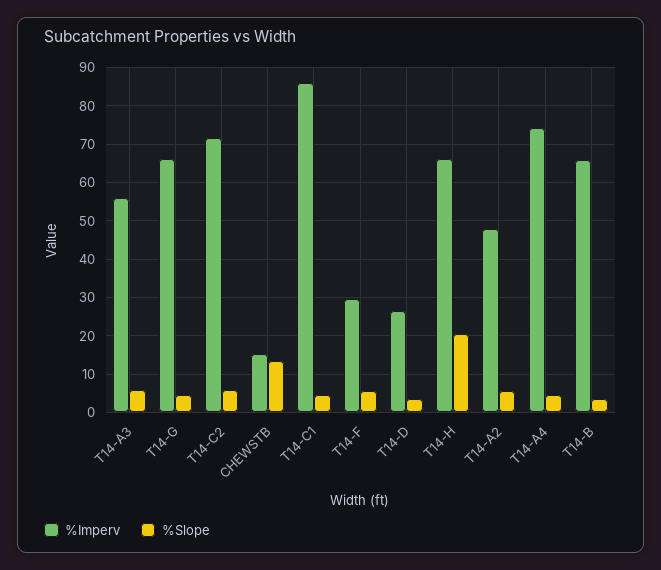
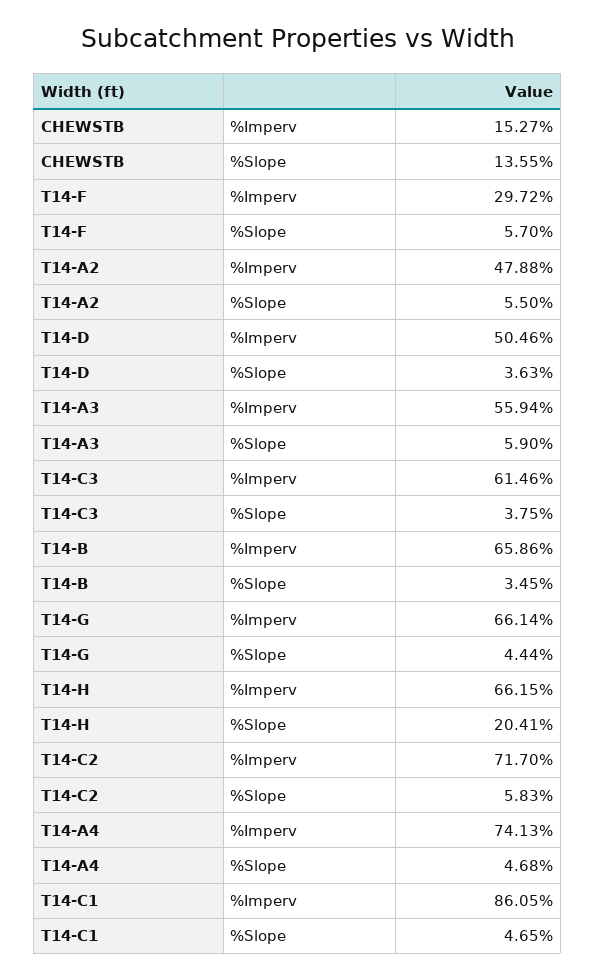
  {
    "%Imperv": {
      "T14-A3": 55.94,
      "T14-G": 66.14,
      "T14-C2": 71.7,
      "CHEWSTB": 15.27,
      "T14-C1": 86.05,
      "T14-F": 29.72,
-     "T14-D": 26,
+     "T14-D": 50.46,
      "T14-H": 66.15,
      "T14-A2": 47.88,
      "T14-A4": 74.13,
-     "T14-B": 65.86
+     "T14-B": 65.86,
+     "T14-C3": 61.46
    },
    "%Slope": {
      "T14-A3": 5.9,
      "T14-G": 4.44,
      "T14-C2": 5.83,
      "CHEWSTB": 13.55,
      "T14-C1": 4.65,
      "T14-F": 5.7,
      "T14-D": 3.63,
      "T14-H": 20.41,
      "T14-A2": 5.5,
      "T14-A4": 4.68,
-     "T14-B": 3.45
+     "T14-B": 3.45,
+     "T14-C3": 3.75
    }
  }

